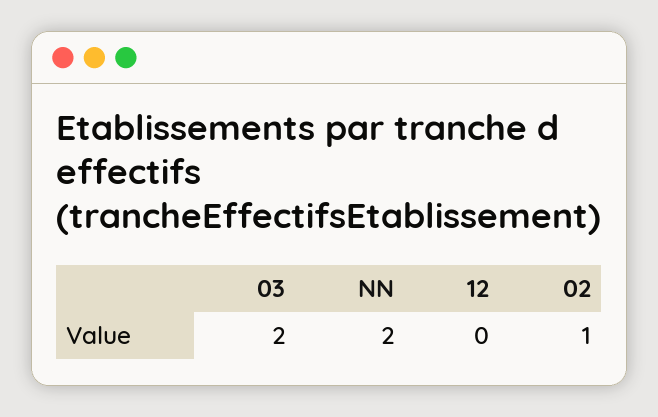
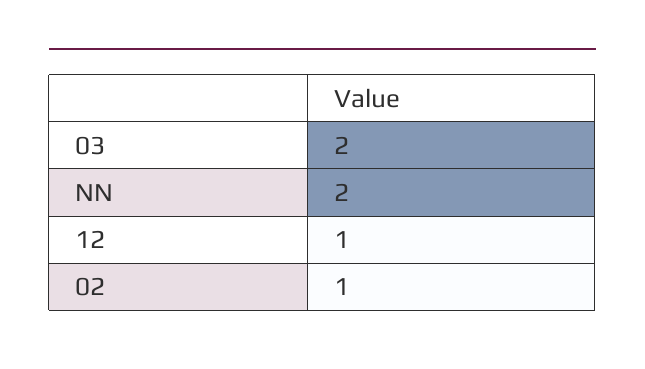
  {
    "03": 2,
    "NN": 2,
-   "12": 0,
+   "12": 1,
    "02": 1
  }

